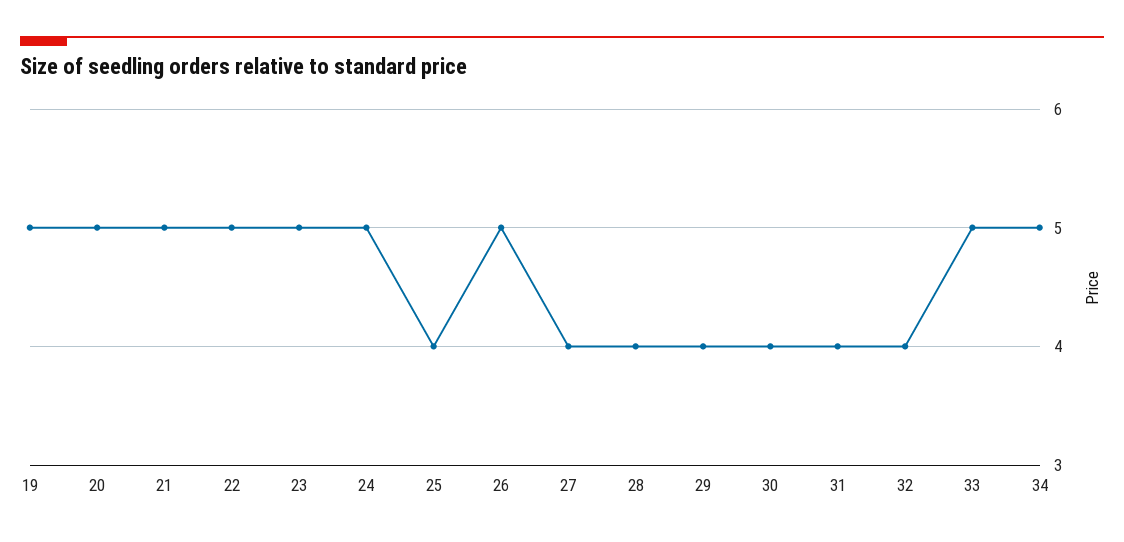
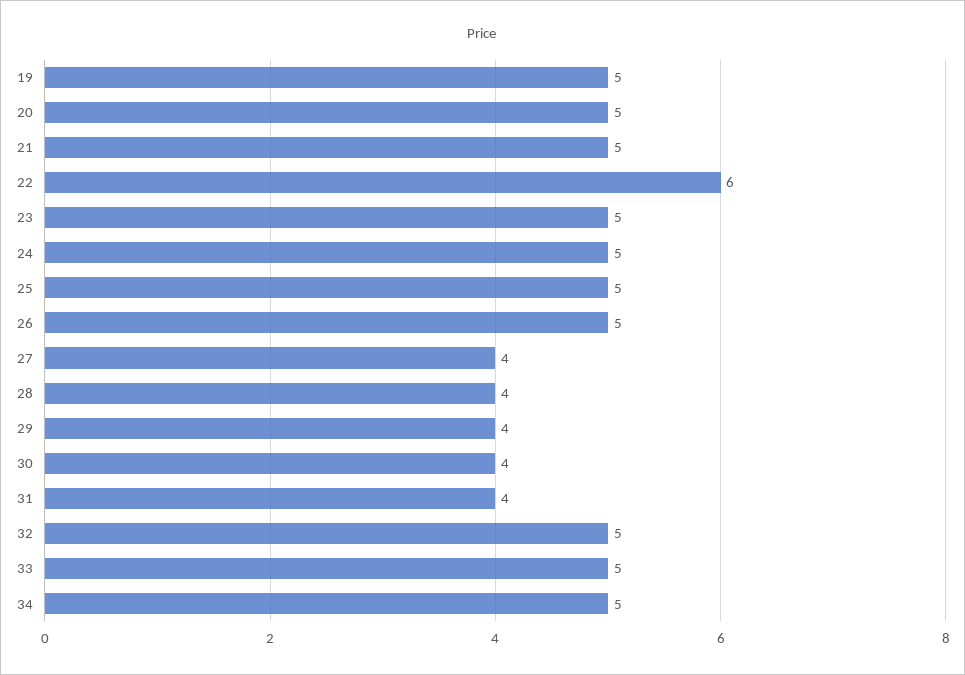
  {
    "19": 5,
    "20": 5,
    "21": 5,
-   "22": 5,
+   "22": 6,
    "23": 5,
    "24": 5,
-   "25": 4,
+   "25": 5,
    "26": 5,
    "27": 4,
    "28": 4,
    "29": 4,
    "30": 4,
    "31": 4,
-   "32": 4,
+   "32": 5,
    "33": 5,
    "34": 5
  }

